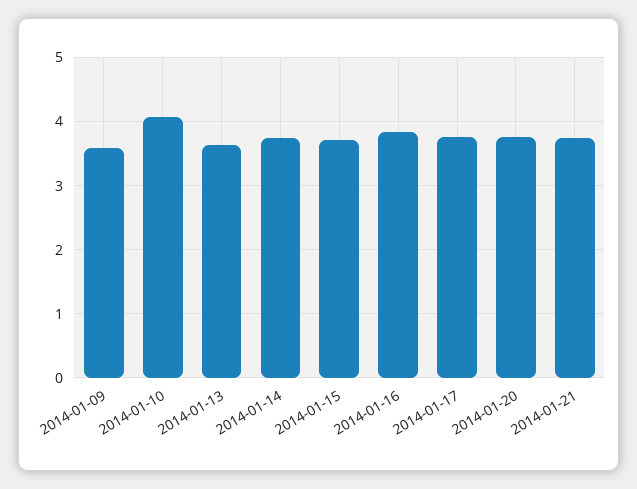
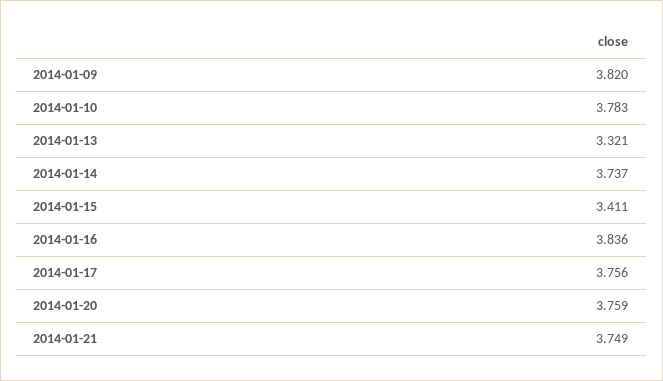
  {
-   "2014-01-09": 3.6,
+   "2014-01-09": 3.82,
-   "2014-01-10": 4.1,
+   "2014-01-10": 3.783,
-   "2014-01-13": 3.6,
+   "2014-01-13": 3.321,
    "2014-01-14": 3.737,
-   "2014-01-15": 3.7,
+   "2014-01-15": 3.411,
    "2014-01-16": 3.836,
    "2014-01-17": 3.756,
    "2014-01-20": 3.759,
    "2014-01-21": 3.749
  }

